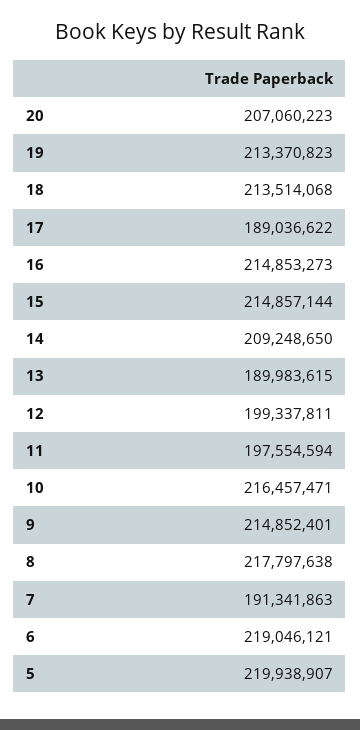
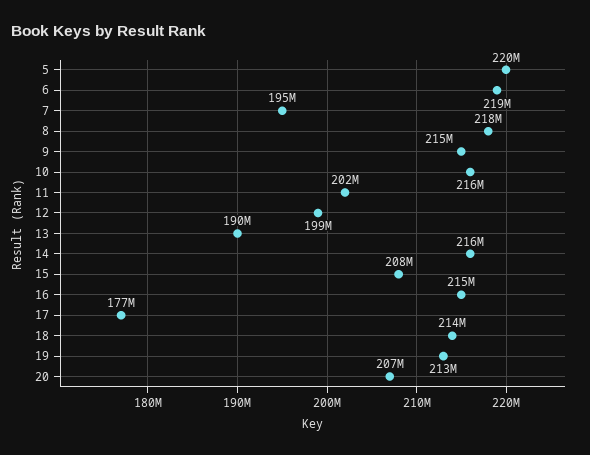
  {
    "20": 207060223,
    "19": 213370823,
    "18": 213514068,
-   "17": 189036622,
+   "17": 177000000,
    "16": 214853273,
-   "15": 214857144,
+   "15": 208000000,
-   "14": 209248650,
+   "14": 216000000,
    "13": 189983615,
    "12": 199337811,
-   "11": 197554594,
+   "11": 202000000,
    "10": 216457471,
    "9": 214852401,
    "8": 217797638,
-   "7": 191341863,
+   "7": 195000000,
    "6": 219046121,
    "5": 219938907
  }

